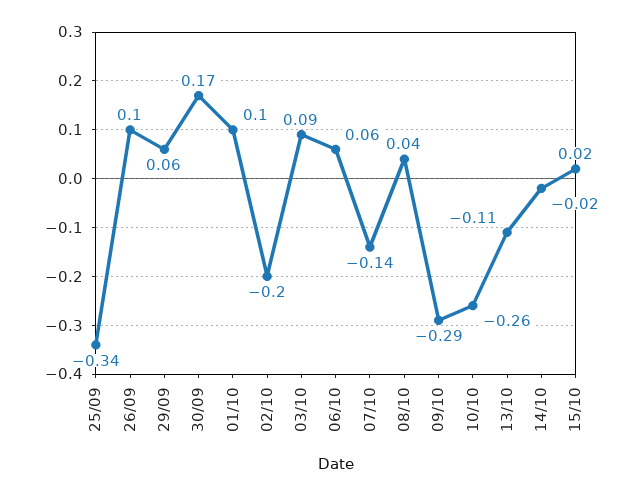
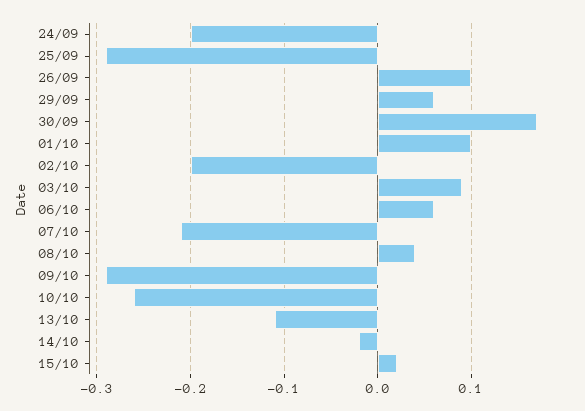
  {
-   "25/09": -0.34,
+   "25/09": -0.29,
    "26/09": 0.1,
    "29/09": 0.06,
    "30/09": 0.17,
    "01/10": 0.1,
    "02/10": -0.2,
    "03/10": 0.09,
    "06/10": 0.06,
-   "07/10": -0.14,
+   "07/10": -0.21,
    "08/10": 0.04,
    "09/10": -0.29,
    "10/10": -0.26,
    "13/10": -0.11,
    "14/10": -0.02,
-   "15/10": 0.02
+   "15/10": 0.02,
+   "24/09": -0.2
  }

